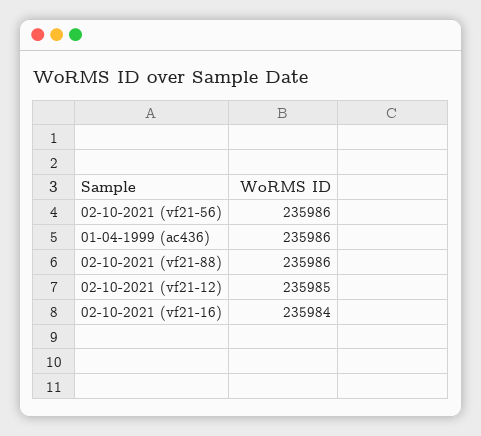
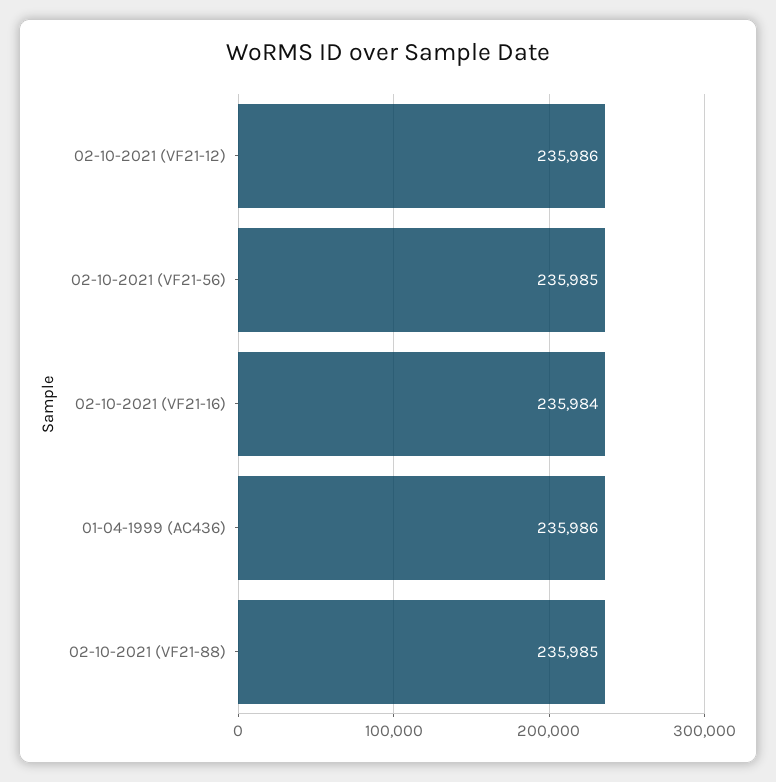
  {
-   "02-10-2021 (vf21-56)": 235986,
+   "02-10-2021 (vf21-56)": 235985,
    "01-04-1999 (ac436)": 235986,
-   "02-10-2021 (vf21-88)": 235986,
+   "02-10-2021 (vf21-88)": 235985,
-   "02-10-2021 (vf21-12)": 235985,
+   "02-10-2021 (vf21-12)": 235986,
    "02-10-2021 (vf21-16)": 235984
  }

